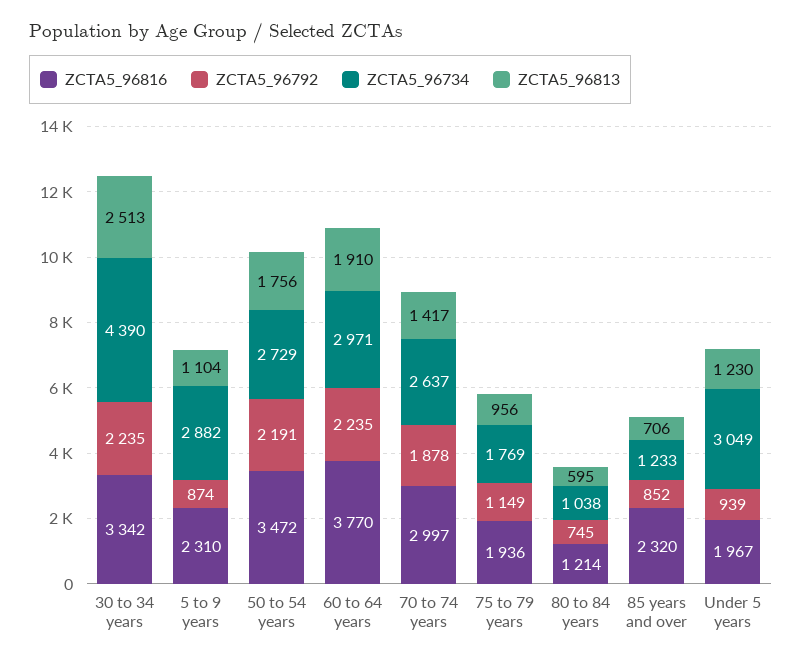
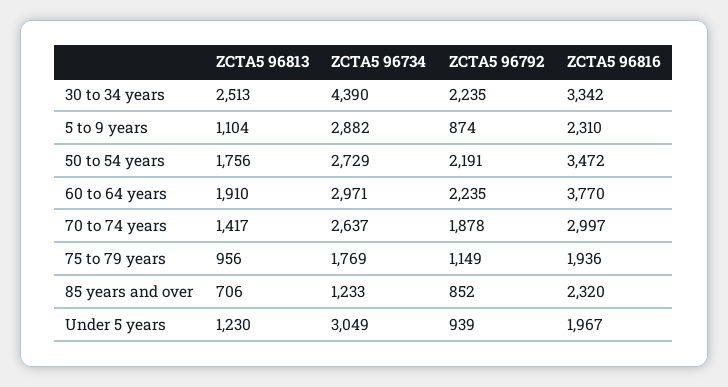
  {
    "ZCTA5_96816": {
      "30 to 34 years": 3342,
      "5 to 9 years": 2310,
      "50 to 54 years": 3472,
      "60 to 64 years": 3770,
      "70 to 74 years": 2997,
      "75 to 79 years": 1936,
-     "80 to 84 years": 1214,
      "85 years and over": 2320,
      "Under 5 years": 1967
    },
    "ZCTA5_96792": {
      "30 to 34 years": 2235,
      "5 to 9 years": 874,
      "50 to 54 years": 2191,
      "60 to 64 years": 2235,
      "70 to 74 years": 1878,
      "75 to 79 years": 1149,
-     "80 to 84 years": 745,
      "85 years and over": 852,
      "Under 5 years": 939
    },
    "ZCTA5_96734": {
      "30 to 34 years": 4390,
      "5 to 9 years": 2882,
      "50 to 54 years": 2729,
      "60 to 64 years": 2971,
      "70 to 74 years": 2637,
      "75 to 79 years": 1769,
-     "80 to 84 years": 1038,
      "85 years and over": 1233,
      "Under 5 years": 3049
    },
    "ZCTA5_96813": {
      "30 to 34 years": 2513,
      "5 to 9 years": 1104,
      "50 to 54 years": 1756,
      "60 to 64 years": 1910,
      "70 to 74 years": 1417,
      "75 to 79 years": 956,
-     "80 to 84 years": 595,
      "85 years and over": 706,
      "Under 5 years": 1230
    }
  }

